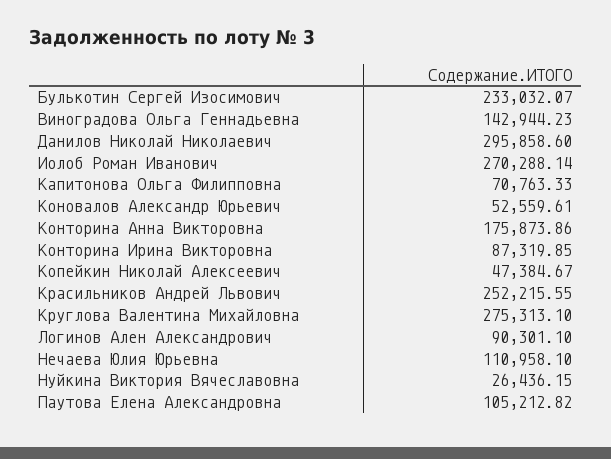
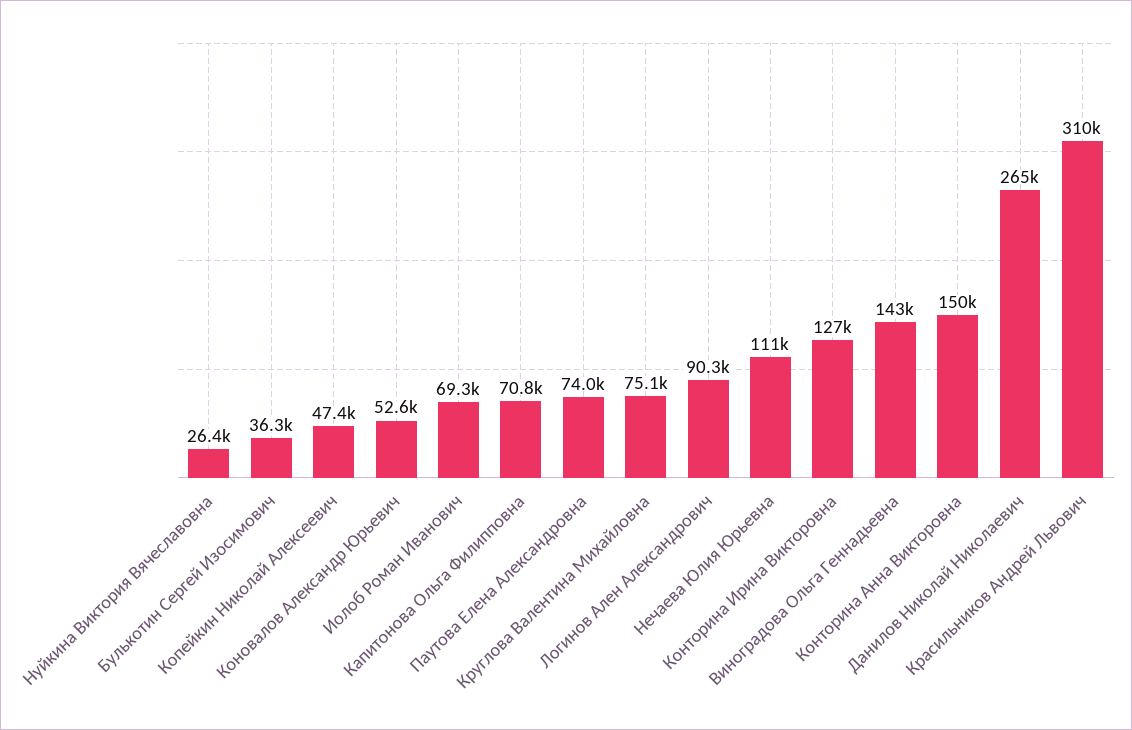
  {
-   "Булькотин Сергей Изосимович": 233032.07,
+   "Булькотин Сергей Изосимович": 36300,
    "Виноградова Ольга Геннадьевна": 142944.23,
-   "Данилов Николай Николаевич": 295858.6,
+   "Данилов Николай Николаевич": 265000,
-   "Иолоб Роман Иванович": 270288.14,
+   "Иолоб Роман Иванович": 69300,
    "Капитонова Ольга Филипповна": 70763.33,
    "Коновалов Александр Юрьевич": 52559.61,
-   "Конторина Анна Викторовна": 175873.86,
+   "Конторина Анна Викторовна": 150000,
-   "Конторина Ирина Викторовна": 87319.85,
+   "Конторина Ирина Викторовна": 127000,
    "Копейкин Николай Алексеевич": 47384.67,
-   "Красильников Андрей Львович": 252215.55,
+   "Красильников Андрей Львович": 310000,
-   "Круглова Валентина Михайловна": 275313.1,
+   "Круглова Валентина Михайловна": 75100,
    "Логинов Ален Александрович": 90301.1,
    "Нечаева Юлия Юрьевна": 110958.1,
    "Нуйкина Виктория Вячеславовна": 26436.15,
-   "Паутова Елена Александровна": 105212.82
+   "Паутова Елена Александровна": 74000
  }

